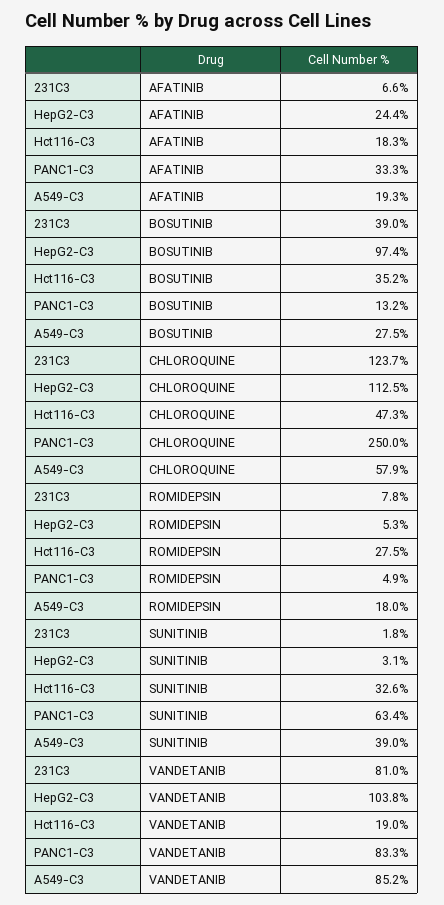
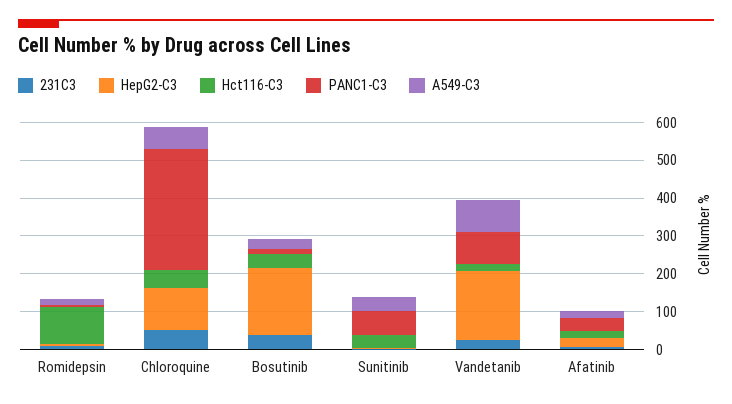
  {
    "231C3": {
      "AFATINIB": 6.6,
      "BOSUTINIB": 39,
-     "CHLOROQUINE": 123.7,
+     "CHLOROQUINE": 50,
      "ROMIDEPSIN": 7.8,
      "SUNITINIB": 1.8,
-     "VANDETANIB": 81
+     "VANDETANIB": 25
    },
    "HepG2-C3": {
      "AFATINIB": 24.4,
-     "BOSUTINIB": 97.4,
+     "BOSUTINIB": 175,
      "CHLOROQUINE": 112.5,
      "ROMIDEPSIN": 5.3,
      "SUNITINIB": 3.1,
-     "VANDETANIB": 103.8
+     "VANDETANIB": 175
    },
    "Hct116-C3": {
      "AFATINIB": 18.3,
      "BOSUTINIB": 35.2,
      "CHLOROQUINE": 47.3,
-     "ROMIDEPSIN": 27.5,
+     "ROMIDEPSIN": 100,
      "SUNITINIB": 32.6,
      "VANDETANIB": 19
    },
    "PANC1-C3": {
      "AFATINIB": 33.3,
      "BOSUTINIB": 13.2,
-     "CHLOROQUINE": 250,
+     "CHLOROQUINE": 325,
      "ROMIDEPSIN": 4.9,
      "SUNITINIB": 63.4,
      "VANDETANIB": 83.3
    },
    "A549-C3": {
      "AFATINIB": 19.3,
      "BOSUTINIB": 27.5,
      "CHLOROQUINE": 57.9,
      "ROMIDEPSIN": 18,
      "SUNITINIB": 39,
      "VANDETANIB": 85.2
    }
  }

